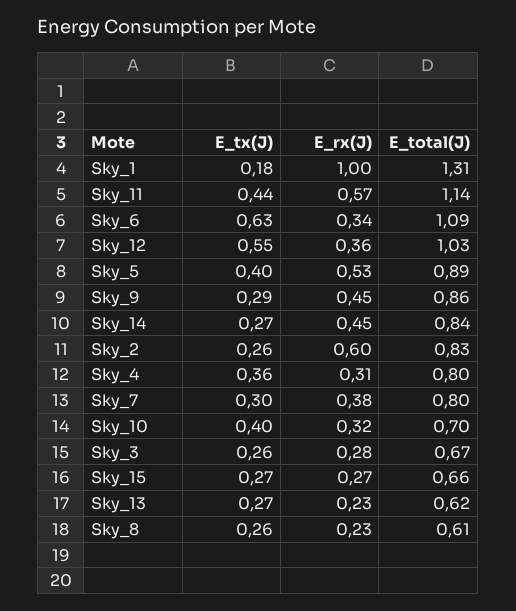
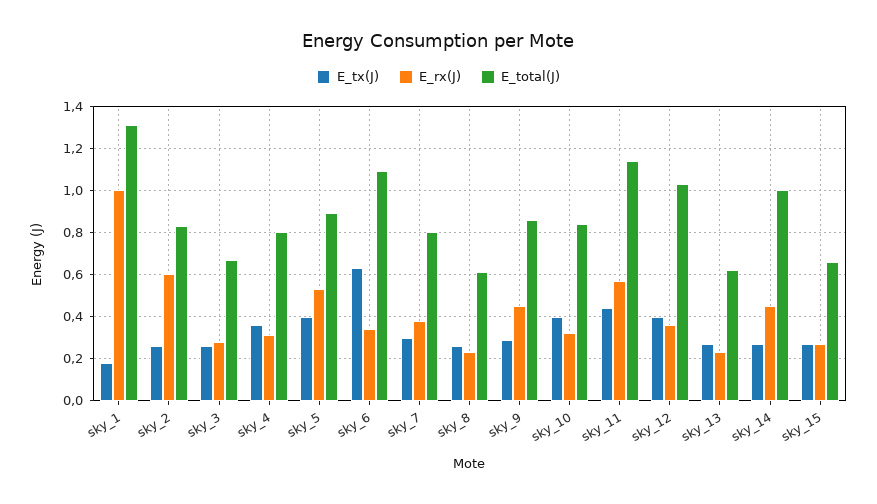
  {
    "E_tx(J)": {
      "Sky_1": 0.18,
      "Sky_11": 0.44,
      "Sky_6": 0.63,
-     "Sky_12": 0.55,
+     "Sky_12": 0.4,
      "Sky_5": 0.4,
      "Sky_9": 0.29,
      "Sky_14": 0.27,
      "Sky_2": 0.26,
      "Sky_4": 0.36,
      "Sky_7": 0.3,
      "Sky_10": 0.4,
      "Sky_3": 0.26,
      "Sky_15": 0.27,
      "Sky_13": 0.27,
      "Sky_8": 0.26
    },
    "E_rx(J)": {
      "Sky_1": 1,
      "Sky_11": 0.57,
      "Sky_6": 0.34,
      "Sky_12": 0.36,
      "Sky_5": 0.53,
      "Sky_9": 0.45,
      "Sky_14": 0.45,
      "Sky_2": 0.6,
      "Sky_4": 0.31,
      "Sky_7": 0.38,
      "Sky_10": 0.32,
      "Sky_3": 0.28,
      "Sky_15": 0.27,
      "Sky_13": 0.23,
      "Sky_8": 0.23
    },
    "E_total(J)": {
      "Sky_1": 1.31,
      "Sky_11": 1.14,
      "Sky_6": 1.09,
      "Sky_12": 1.03,
      "Sky_5": 0.89,
      "Sky_9": 0.86,
-     "Sky_14": 0.84,
+     "Sky_14": 1,
      "Sky_2": 0.83,
      "Sky_4": 0.8,
      "Sky_7": 0.8,
-     "Sky_10": 0.7,
+     "Sky_10": 0.85,
      "Sky_3": 0.67,
      "Sky_15": 0.66,
      "Sky_13": 0.62,
      "Sky_8": 0.61
    }
  }

